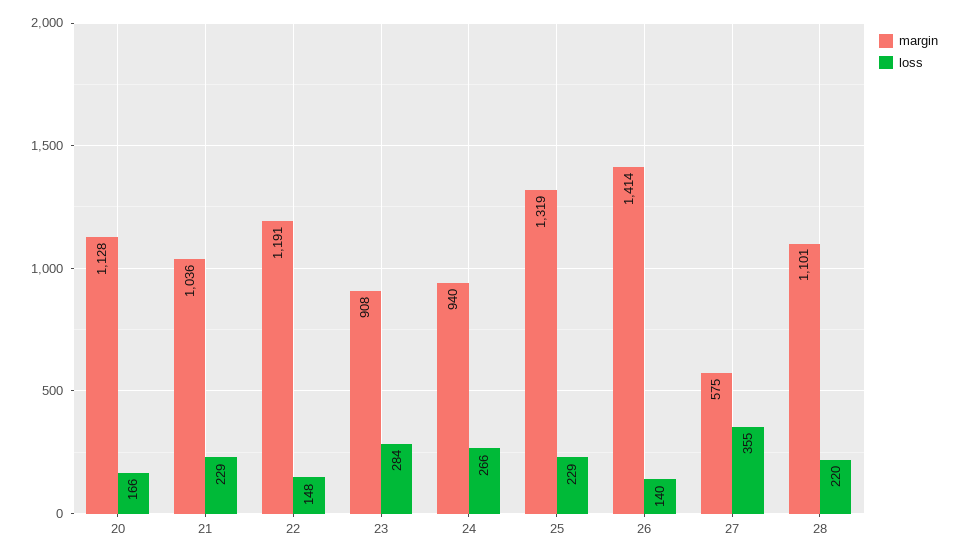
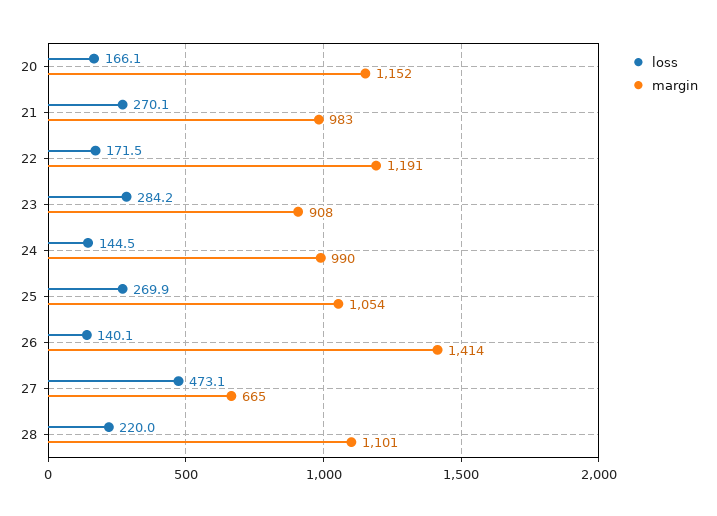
  {
    "margin": {
-     "20": 1128,
+     "20": 1152,
-     "21": 1036,
+     "21": 983,
      "22": 1191,
      "23": 908,
-     "24": 940,
+     "24": 990,
-     "25": 1319,
+     "25": 1054,
      "26": 1414,
-     "27": 575,
+     "27": 665,
      "28": 1101
    },
    "loss": {
      "20": 166.1,
-     "21": 229,
+     "21": 270.1,
-     "22": 148,
+     "22": 171.5,
      "23": 284.2,
-     "24": 266,
+     "24": 144.5,
-     "25": 229,
+     "25": 269.9,
      "26": 140.1,
-     "27": 355,
+     "27": 473.1,
      "28": 220
    }
  }

